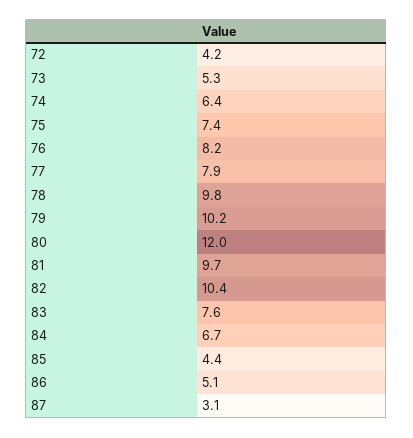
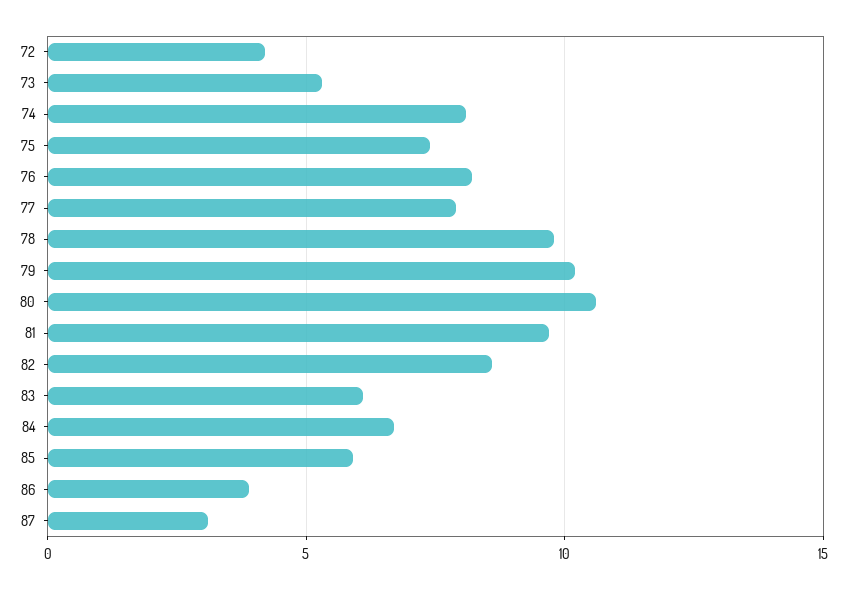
  {
    "72": 4.2,
    "73": 5.3,
-   "74": 6.4,
+   "74": 8,
    "75": 7.4,
    "76": 8.2,
    "77": 7.9,
    "78": 9.8,
    "79": 10.2,
-   "80": 12,
+   "80": 10.5,
    "81": 9.7,
-   "82": 10.4,
+   "82": 8.5,
-   "83": 7.6,
+   "83": 6,
    "84": 6.7,
-   "85": 4.4,
+   "85": 6,
-   "86": 5.1,
+   "86": 4,
    "87": 3.1
  }

